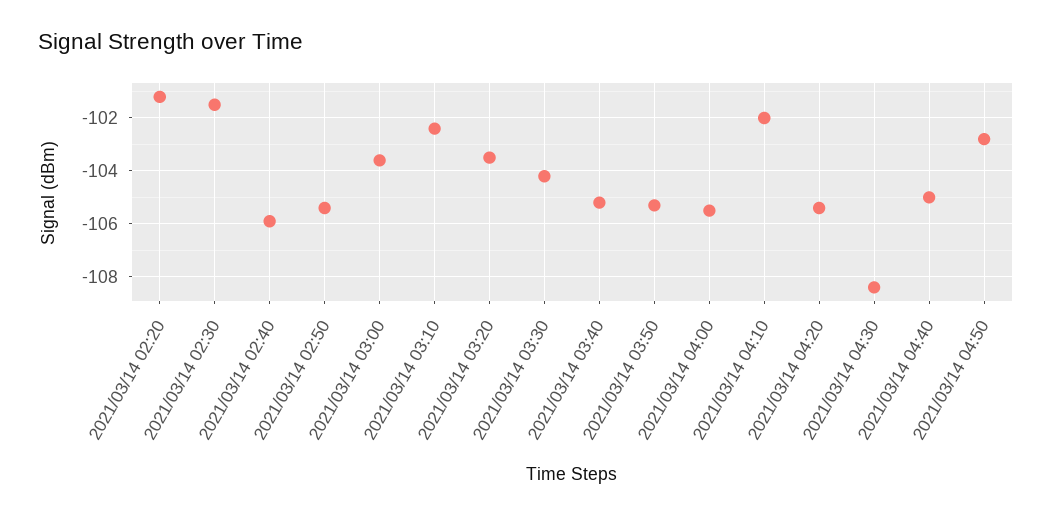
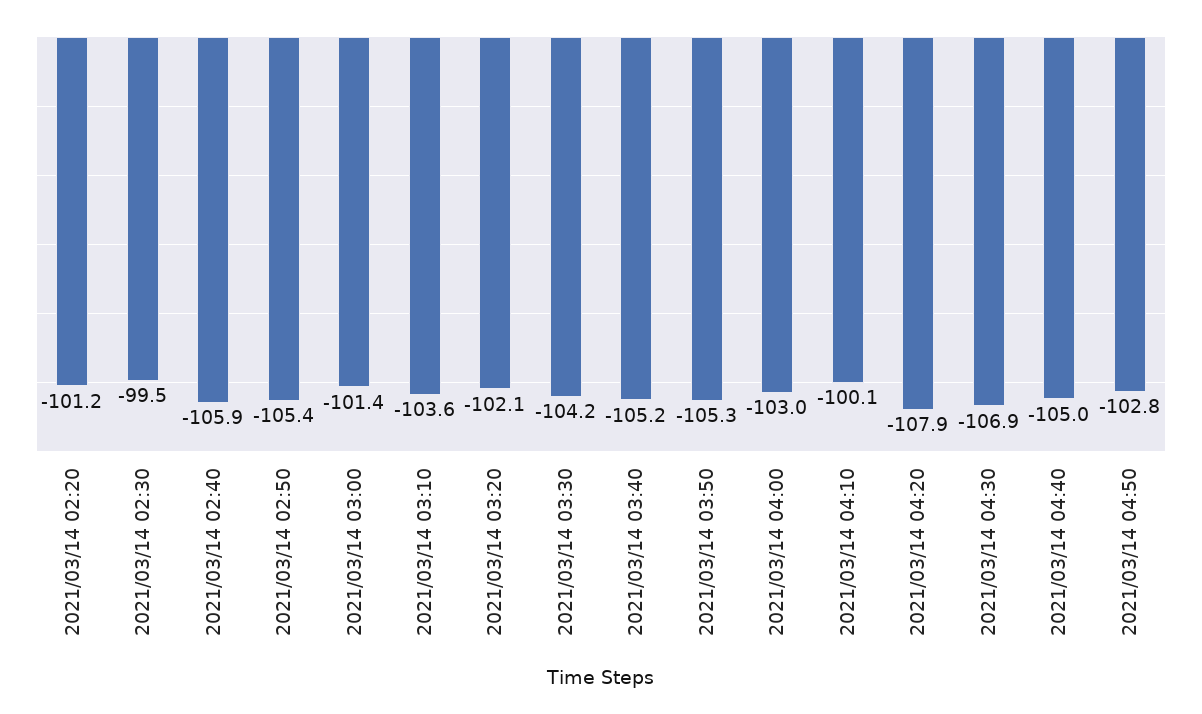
  {
    "2021/03/14 02:20": -101.2,
-   "2021/03/14 02:30": -101.5,
+   "2021/03/14 02:30": -99.5,
    "2021/03/14 02:40": -105.9,
    "2021/03/14 02:50": -105.4,
-   "2021/03/14 03:00": -103.5,
+   "2021/03/14 03:00": -101.4,
-   "2021/03/14 03:10": -102.5,
+   "2021/03/14 03:10": -103.6,
-   "2021/03/14 03:20": -103.5,
+   "2021/03/14 03:20": -102.1,
    "2021/03/14 03:30": -104.2,
    "2021/03/14 03:40": -105.2,
    "2021/03/14 03:50": -105.3,
-   "2021/03/14 04:00": -105.5,
+   "2021/03/14 04:00": -103,
-   "2021/03/14 04:10": -102,
+   "2021/03/14 04:10": -100.1,
-   "2021/03/14 04:20": -105.5,
+   "2021/03/14 04:20": -107.9,
-   "2021/03/14 04:30": -108.5,
+   "2021/03/14 04:30": -106.9,
    "2021/03/14 04:40": -105,
    "2021/03/14 04:50": -102.8
  }

